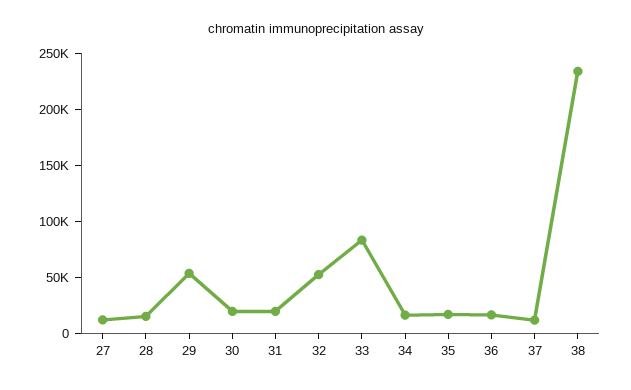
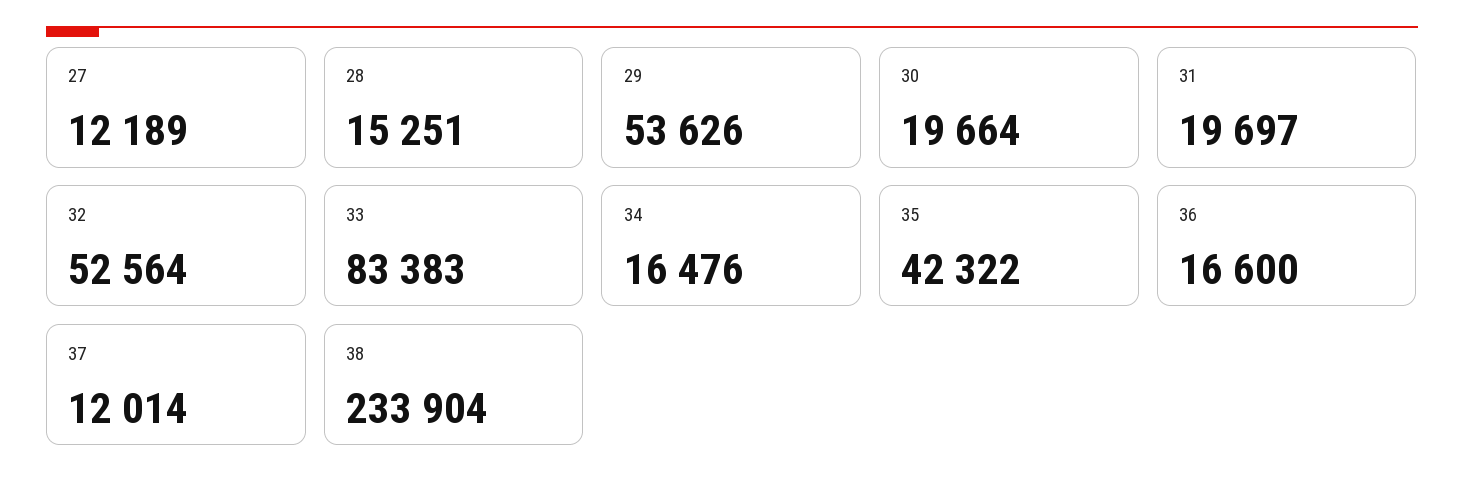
  {
    "27": 12189,
    "28": 15251,
    "29": 53626,
    "30": 19664,
    "31": 19697,
    "32": 52564,
    "33": 83383,
    "34": 16476,
-   "35": 20000,
+   "35": 42322,
    "36": 16600,
    "37": 12014,
    "38": 233904
  }

